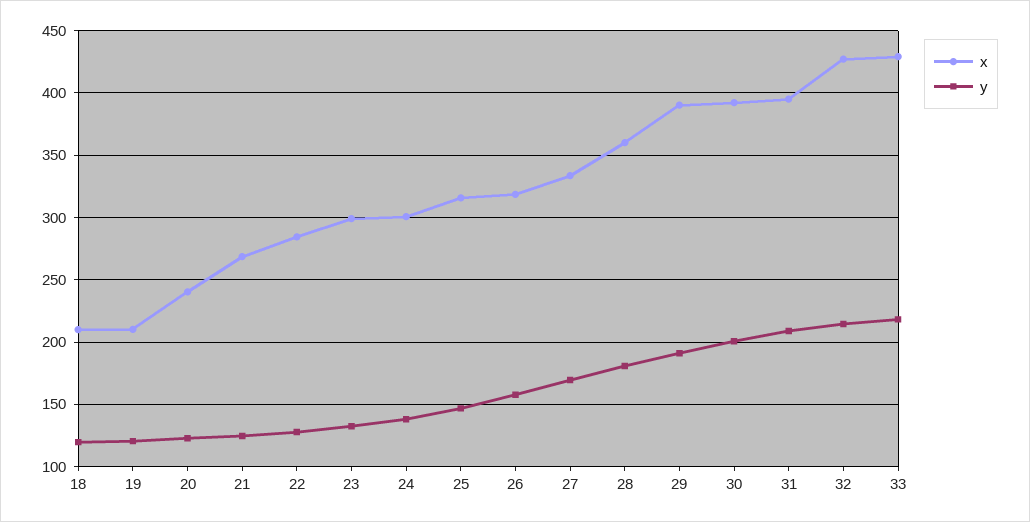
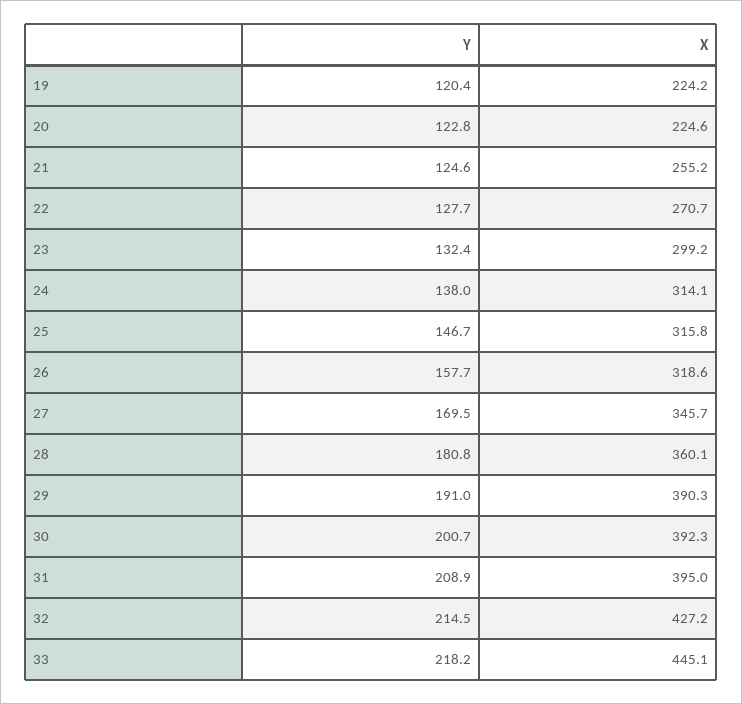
  {
    "x": {
-     "18": 210,
-     "19": 210,
+     "19": 224.2,
-     "20": 240,
+     "20": 224.6,
-     "21": 270,
+     "21": 255.2,
-     "22": 285,
+     "22": 270.7,
      "23": 299.2,
-     "24": 300,
+     "24": 314.1,
      "25": 315.8,
      "26": 318.6,
-     "27": 335,
+     "27": 345.7,
      "28": 360.1,
      "29": 390.3,
      "30": 392.3,
      "31": 395,
      "32": 427.2,
-     "33": 430
+     "33": 445.1
    },
    "y": {
-     "18": 120,
      "19": 120.4,
      "20": 122.8,
      "21": 124.6,
      "22": 127.7,
      "23": 132.4,
      "24": 138,
      "25": 146.7,
      "26": 157.7,
      "27": 169.5,
      "28": 180.8,
      "29": 191,
      "30": 200.7,
      "31": 208.9,
      "32": 214.5,
      "33": 218.2
    }
  }

